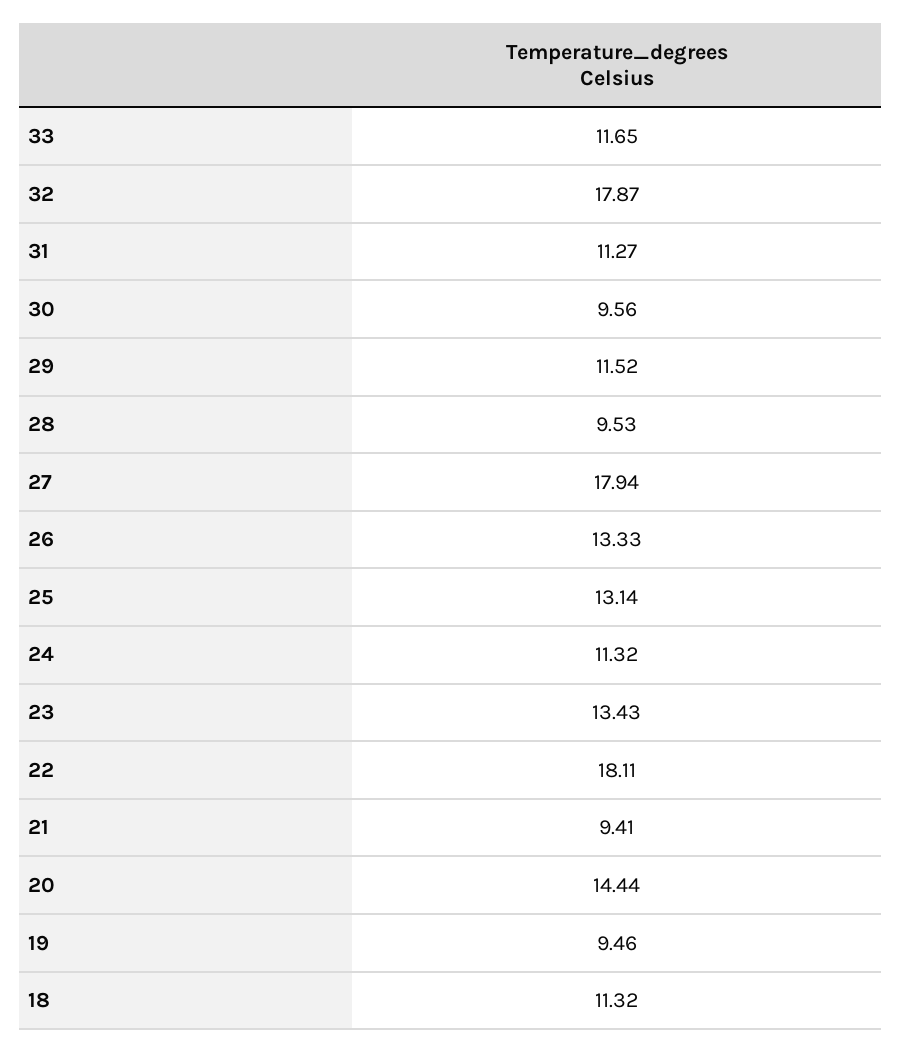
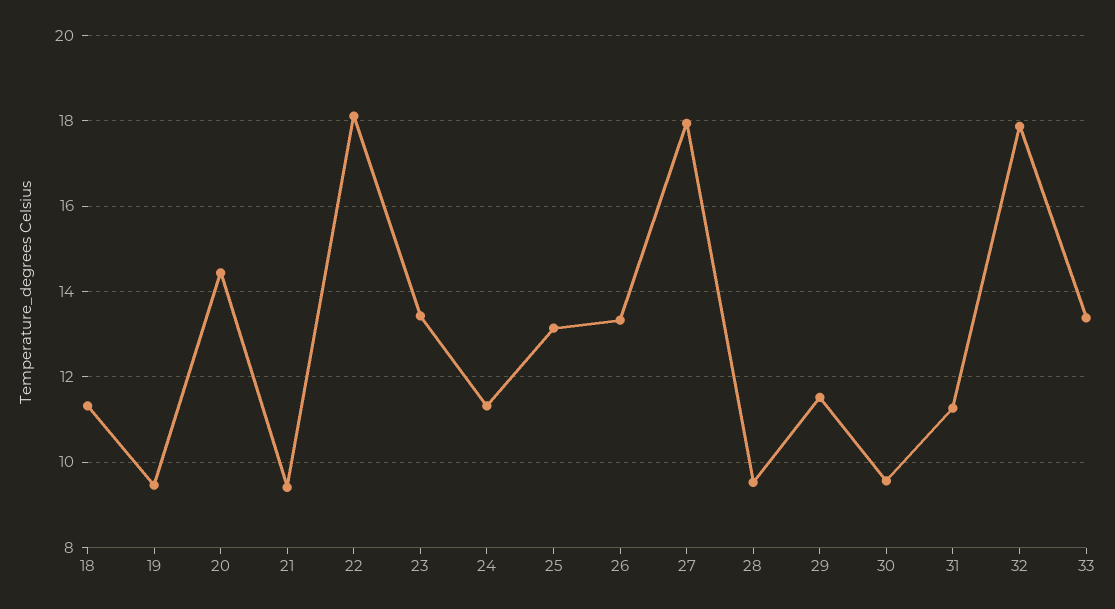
  {
-   "33": 11.65,
+   "33": 13.4,
    "32": 17.87,
    "31": 11.27,
    "30": 9.56,
    "29": 11.52,
    "28": 9.53,
    "27": 17.94,
    "26": 13.33,
    "25": 13.14,
    "24": 11.32,
    "23": 13.43,
    "22": 18.11,
    "21": 9.41,
    "20": 14.44,
    "19": 9.46,
    "18": 11.32
  }

